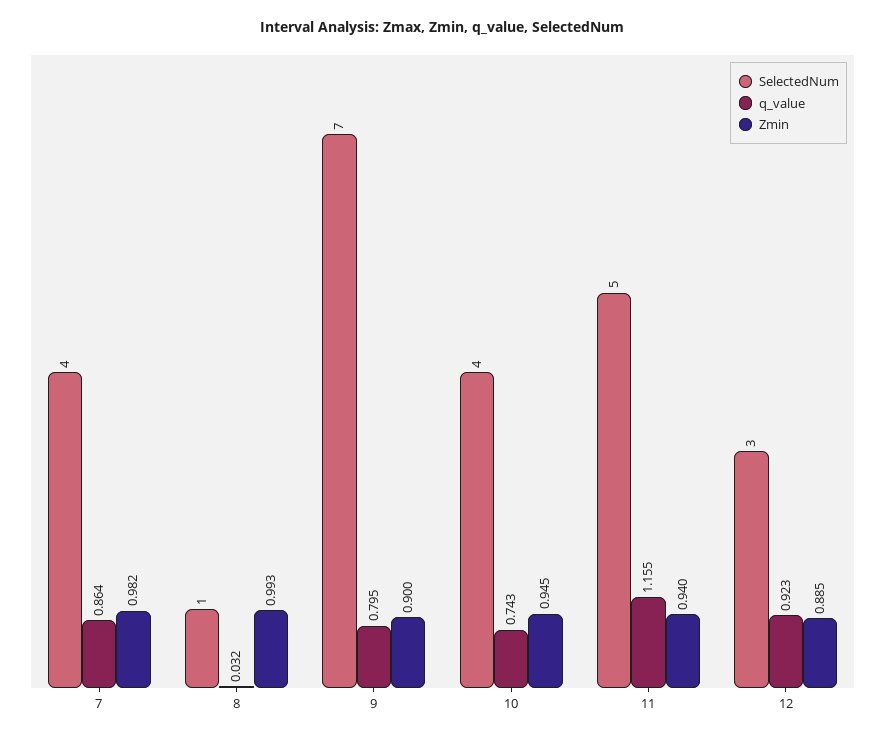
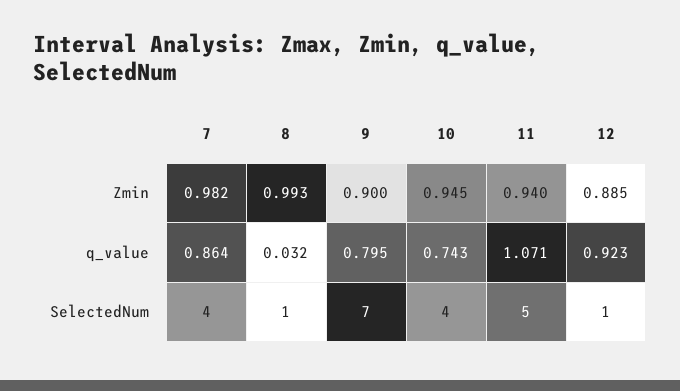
  {
    "SelectedNum": {
      "7": 4,
      "8": 1,
      "9": 7,
      "10": 4,
      "11": 5,
-     "12": 3
+     "12": 1
    },
    "q_value": {
      "7": 0.864,
      "8": 0.032,
      "9": 0.795,
      "10": 0.743,
-     "11": 1.155,
+     "11": 1.071,
      "12": 0.923
    },
    "Zmin": {
      "7": 0.982,
      "8": 0.993,
      "9": 0.9,
      "10": 0.945,
      "11": 0.94,
      "12": 0.885
    }
  }

